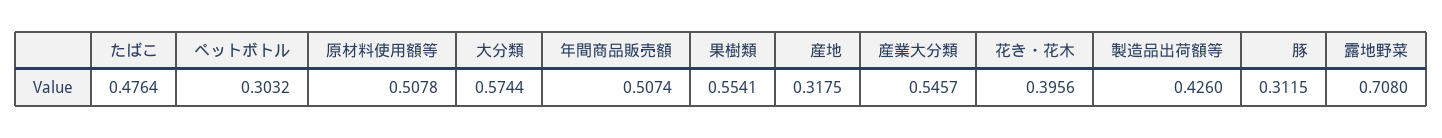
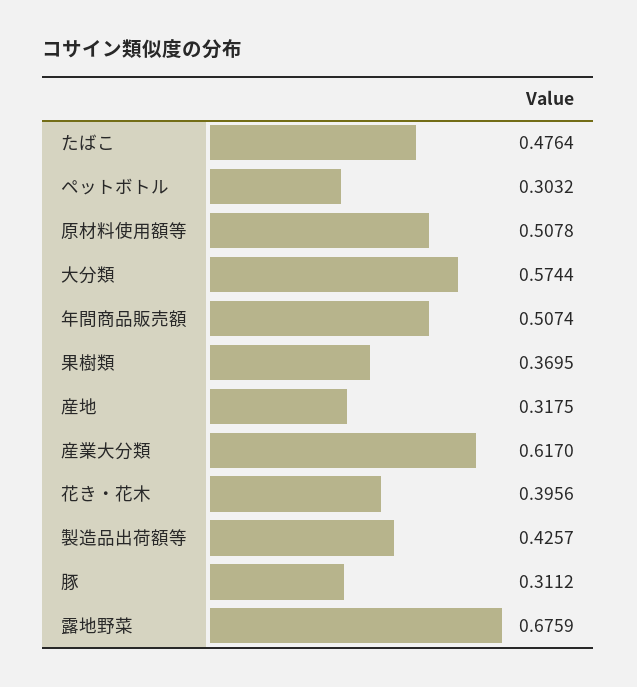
  {
    "たばこ": 0.4764,
    "ペットボトル": 0.3032,
    "原材料使用額等": 0.5078,
    "大分類": 0.5744,
    "年間商品販売額": 0.5074,
-   "果樹類": 0.5541,
+   "果樹類": 0.3695,
    "産地": 0.3175,
-   "産業大分類": 0.5457,
+   "産業大分類": 0.617,
    "花き・花木": 0.3956,
-   "製造品出荷額等": 0.426,
+   "製造品出荷額等": 0.4257,
-   "豚": 0.3115,
+   "豚": 0.3112,
-   "露地野菜": 0.708
+   "露地野菜": 0.6759
  }

